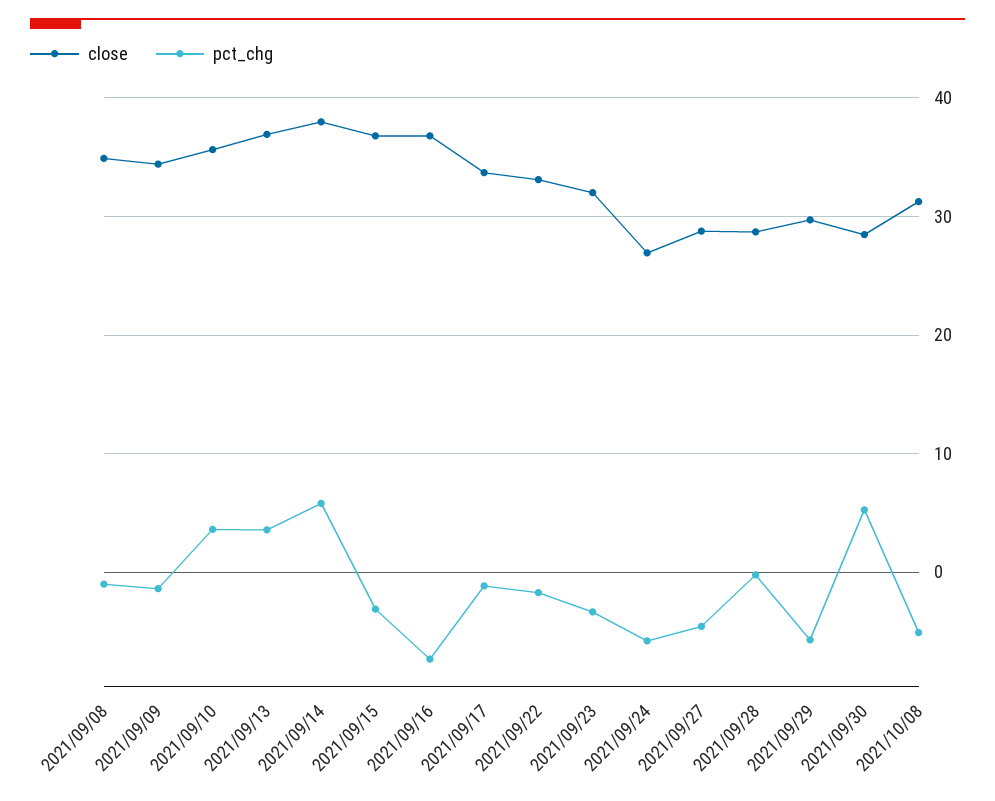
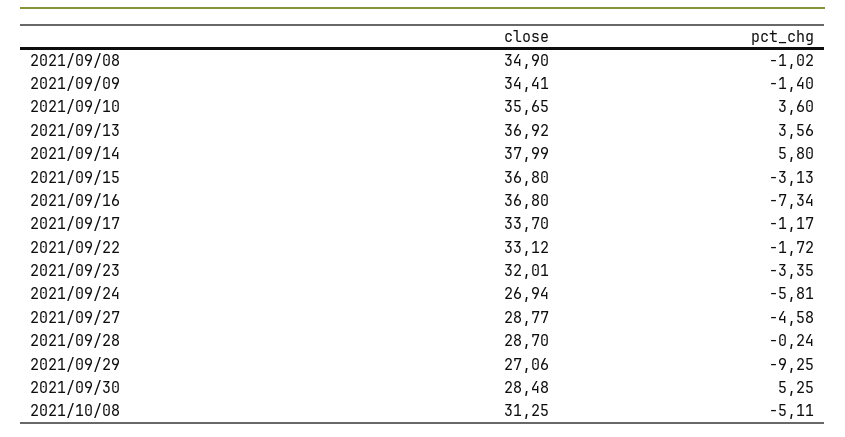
  {
    "close": {
      "2021/09/08": 34.9,
      "2021/09/09": 34.41,
      "2021/09/10": 35.65,
      "2021/09/13": 36.92,
      "2021/09/14": 37.99,
      "2021/09/15": 36.8,
      "2021/09/16": 36.8,
      "2021/09/17": 33.7,
      "2021/09/22": 33.12,
      "2021/09/23": 32.01,
      "2021/09/24": 26.94,
      "2021/09/27": 28.77,
      "2021/09/28": 28.7,
-     "2021/09/29": 30,
+     "2021/09/29": 27.06,
      "2021/09/30": 28.48,
      "2021/10/08": 31.25
    },
    "pct_chg": {
      "2021/09/08": -1.02,
      "2021/09/09": -1.4,
      "2021/09/10": 3.6,
      "2021/09/13": 3.56,
      "2021/09/14": 5.8,
      "2021/09/15": -3.13,
      "2021/09/16": -7.34,
      "2021/09/17": -1.17,
      "2021/09/22": -1.72,
      "2021/09/23": -3.35,
      "2021/09/24": -5.81,
      "2021/09/27": -4.58,
      "2021/09/28": -0.24,
-     "2021/09/29": -6,
+     "2021/09/29": -9.25,
      "2021/09/30": 5.25,
      "2021/10/08": -5.11
    }
  }

